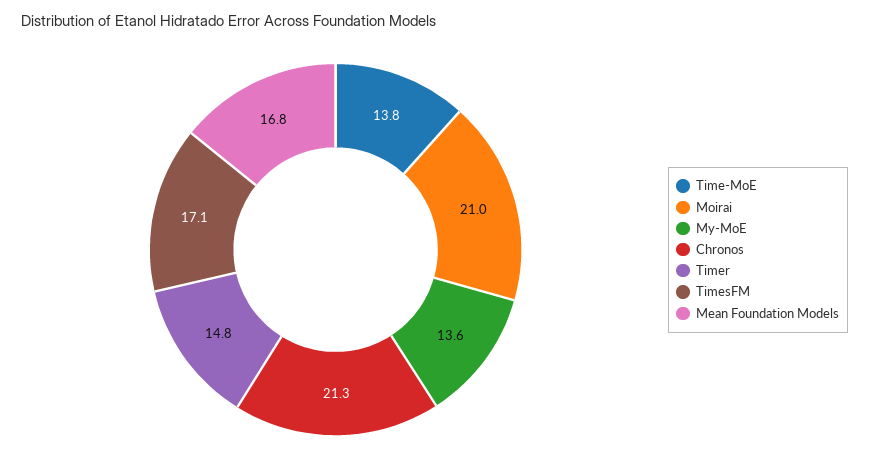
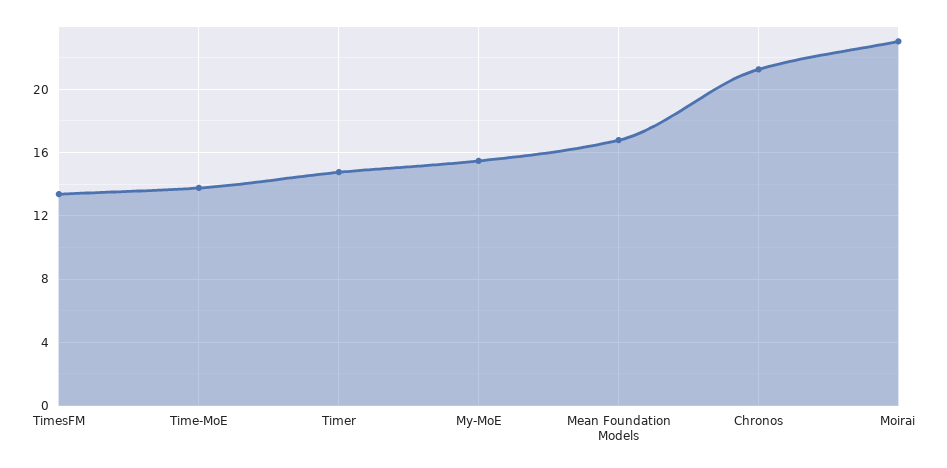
  {
    "Time-MoE": 13.8,
-   "Moirai": 21,
+   "Moirai": 23,
-   "My-MoE": 13.6,
+   "My-MoE": 15.5,
    "Chronos": 21.3,
    "Timer": 14.8,
-   "TimesFM": 17.1,
+   "TimesFM": 13.5,
    "Mean Foundation Models": 16.8
  }

